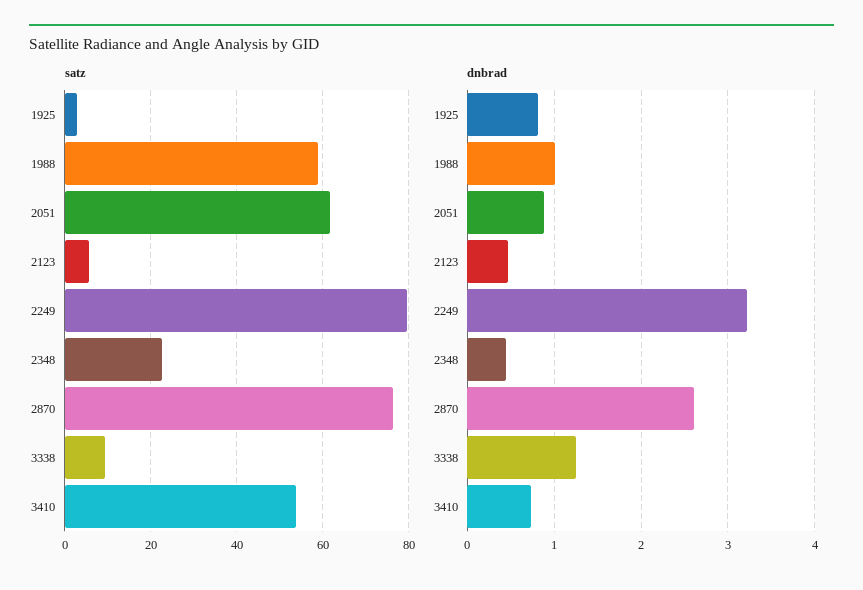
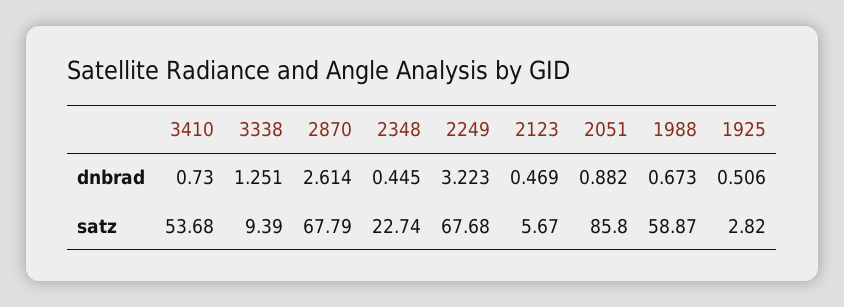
  {
    "satz": {
      "1925": 2.82,
      "1988": 58.87,
-     "2051": 62,
+     "2051": 85.8,
      "2123": 5.67,
-     "2249": 80,
+     "2249": 67.68,
      "2348": 22.74,
-     "2870": 76,
+     "2870": 67.79,
      "3338": 9.39,
      "3410": 53.68
    },
    "dnbrad": {
-     "1925": 0.8,
+     "1925": 0.506,
-     "1988": 1,
+     "1988": 0.673,
      "2051": 0.882,
      "2123": 0.469,
      "2249": 3.223,
      "2348": 0.445,
      "2870": 2.614,
      "3338": 1.251,
      "3410": 0.73
    }
  }

